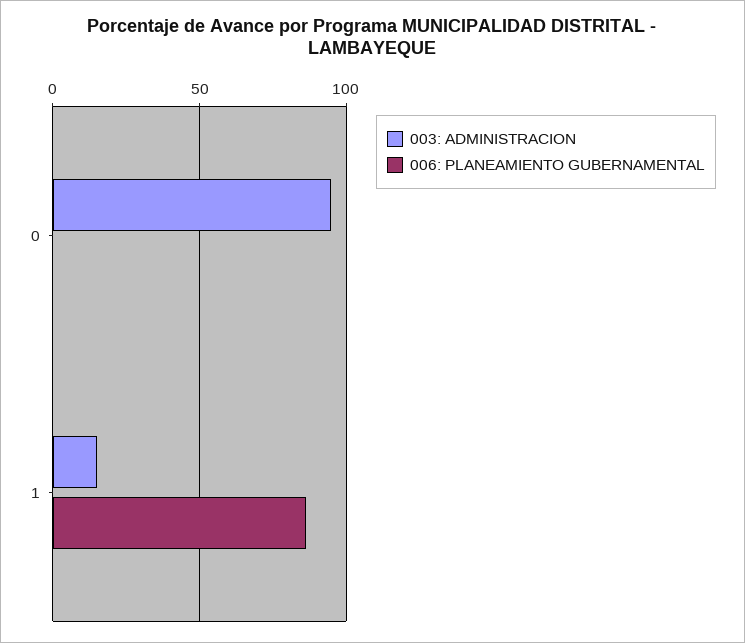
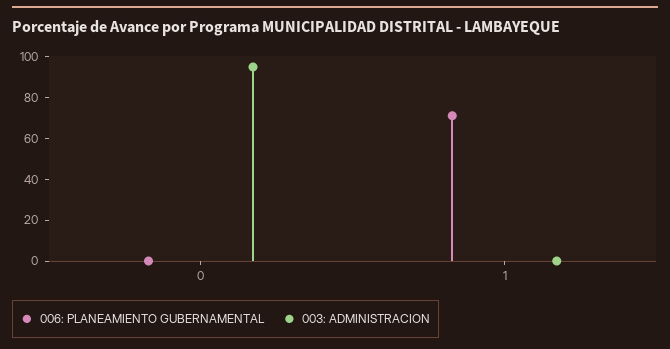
  {
    "003: ADMINISTRACION": {
      "0": 95,
-     "1": 15
+     "1": 0
    },
    "006: PLANEAMIENTO GUBERNAMENTAL": {
      "0": 0,
-     "1": 85
+     "1": 70
    }
  }

